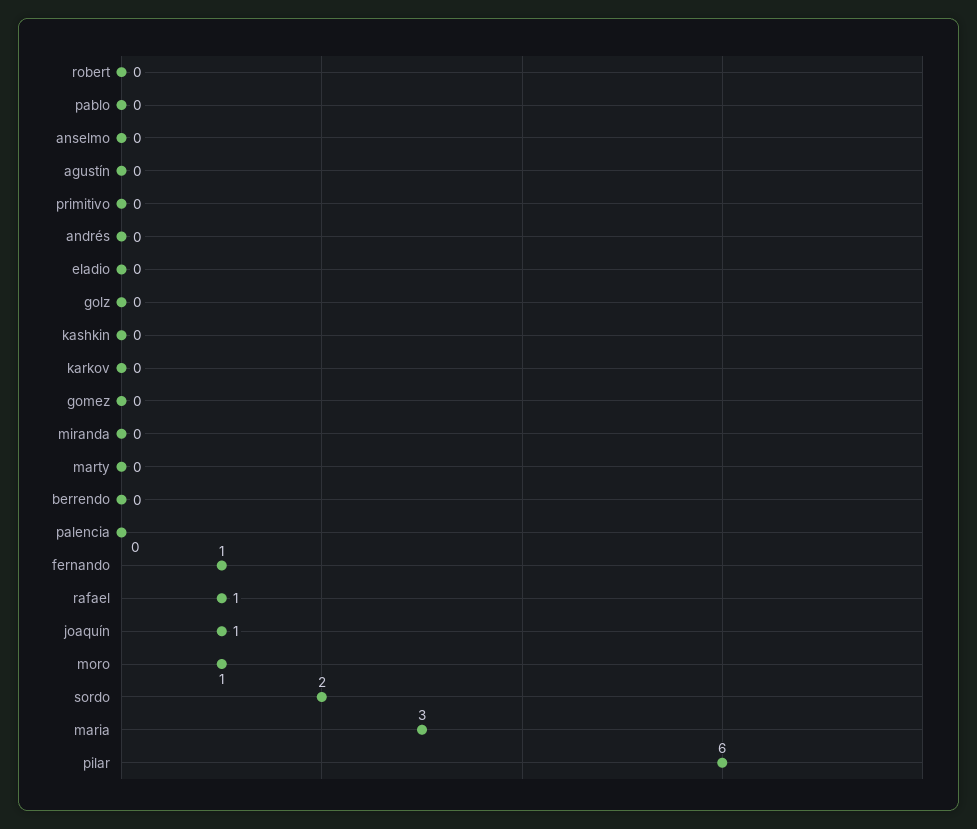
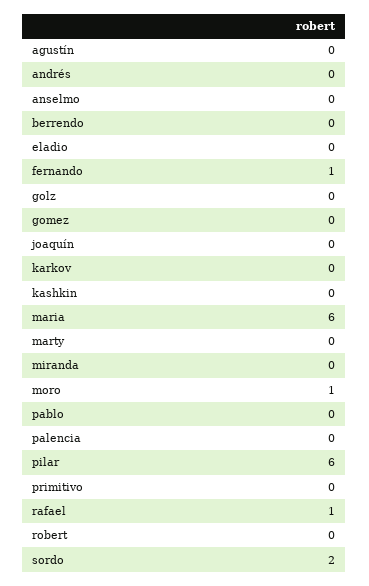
  {
    "robert": 0,
    "pablo": 0,
    "anselmo": 0,
    "agustín": 0,
    "primitivo": 0,
    "andrés": 0,
    "eladio": 0,
    "golz": 0,
    "kashkin": 0,
    "karkov": 0,
    "gomez": 0,
    "miranda": 0,
    "marty": 0,
    "berrendo": 0,
    "palencia": 0,
    "fernando": 1,
    "rafael": 1,
-   "joaquín": 1,
+   "joaquín": 0,
    "moro": 1,
    "sordo": 2,
-   "maria": 3,
+   "maria": 6,
    "pilar": 6
  }

